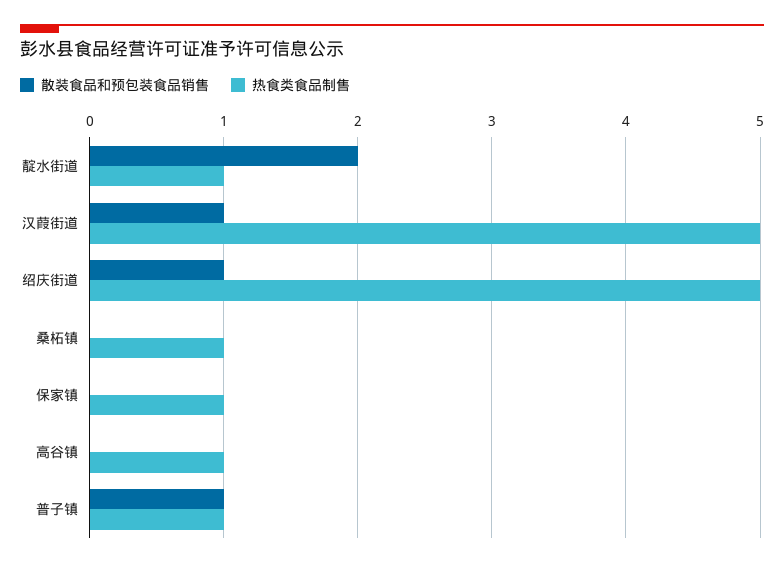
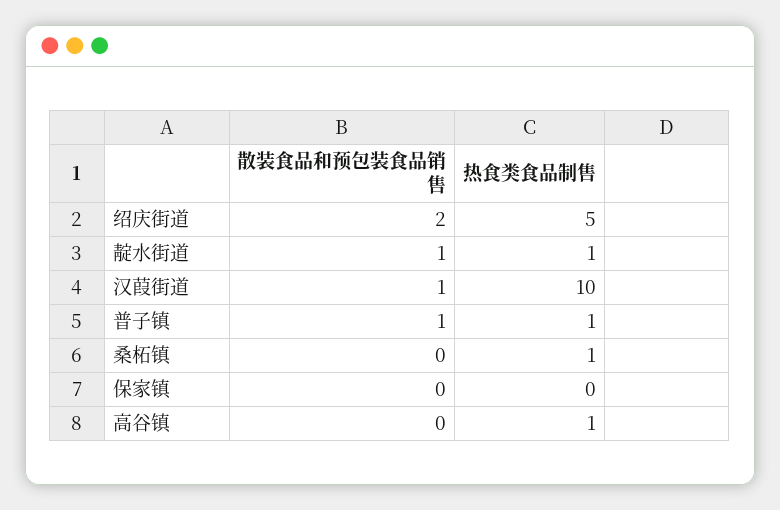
  {
    "散装食品和预包装食品销售": {
-     "靛水街道": 2,
+     "靛水街道": 1,
      "汉葭街道": 1,
-     "绍庆街道": 1,
+     "绍庆街道": 2,
      "桑柘镇": 0,
      "保家镇": 0,
      "高谷镇": 0,
      "普子镇": 1
    },
    "热食类食品制售": {
      "靛水街道": 1,
-     "汉葭街道": 5,
+     "汉葭街道": 10,
      "绍庆街道": 5,
      "桑柘镇": 1,
-     "保家镇": 1,
+     "保家镇": 0,
      "高谷镇": 1,
      "普子镇": 1
    }
  }

